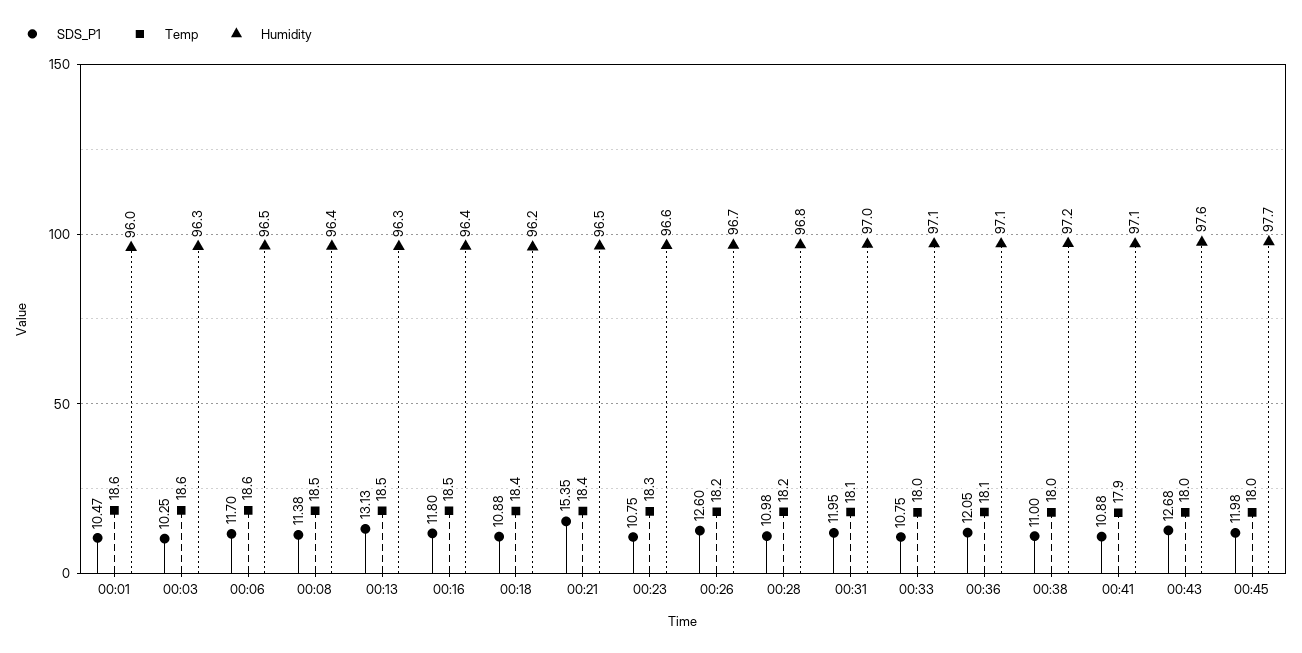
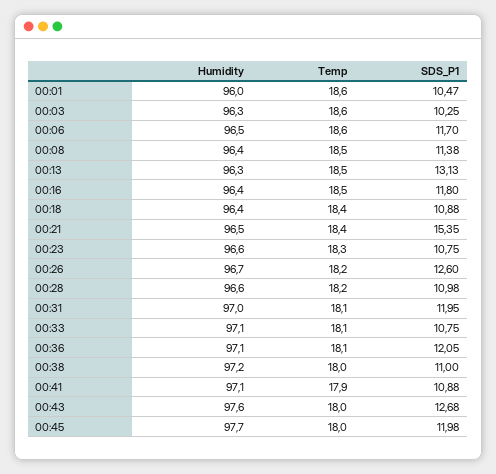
  {
    "SDS_P1": {
      "00:01": 10.47,
      "00:03": 10.25,
      "00:06": 11.7,
      "00:08": 11.38,
      "00:13": 13.13,
      "00:16": 11.8,
      "00:18": 10.88,
      "00:21": 15.35,
      "00:23": 10.75,
      "00:26": 12.6,
      "00:28": 10.98,
      "00:31": 11.95,
      "00:33": 10.75,
      "00:36": 12.05,
      "00:38": 11,
      "00:41": 10.88,
      "00:43": 12.68,
      "00:45": 11.98
    },
    "Temp": {
      "00:01": 18.6,
      "00:03": 18.6,
      "00:06": 18.6,
      "00:08": 18.5,
      "00:13": 18.5,
      "00:16": 18.5,
      "00:18": 18.4,
      "00:21": 18.4,
      "00:23": 18.3,
      "00:26": 18.2,
      "00:28": 18.2,
      "00:31": 18.1,
-     "00:33": 18,
+     "00:33": 18.1,
      "00:36": 18.1,
      "00:38": 18,
      "00:41": 17.9,
      "00:43": 18,
      "00:45": 18
    },
    "Humidity": {
      "00:01": 96,
      "00:03": 96.3,
      "00:06": 96.5,
      "00:08": 96.4,
      "00:13": 96.3,
      "00:16": 96.4,
-     "00:18": 96.2,
+     "00:18": 96.4,
      "00:21": 96.5,
      "00:23": 96.6,
      "00:26": 96.7,
-     "00:28": 96.8,
+     "00:28": 96.6,
      "00:31": 97,
      "00:33": 97.1,
      "00:36": 97.1,
      "00:38": 97.2,
      "00:41": 97.1,
      "00:43": 97.6,
      "00:45": 97.7
    }
  }

